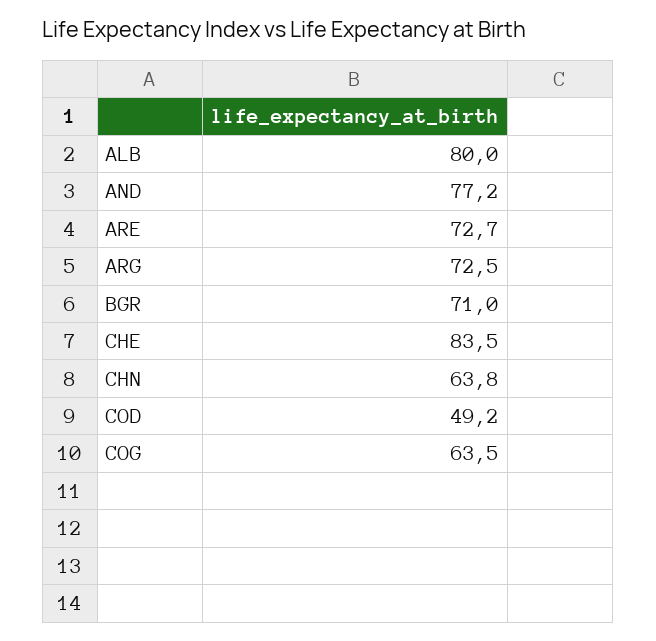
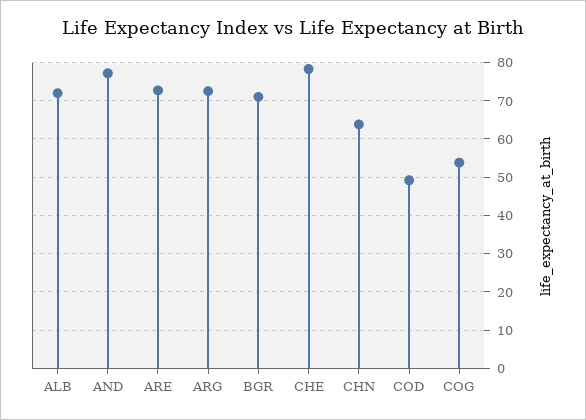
  {
-   "ALB": 80,
+   "ALB": 72,
    "AND": 77.2,
    "ARE": 72.7,
    "ARG": 72.5,
    "BGR": 71,
-   "CHE": 83.5,
+   "CHE": 78,
    "CHN": 63.8,
    "COD": 49.2,
-   "COG": 63.5
+   "COG": 54
  }

